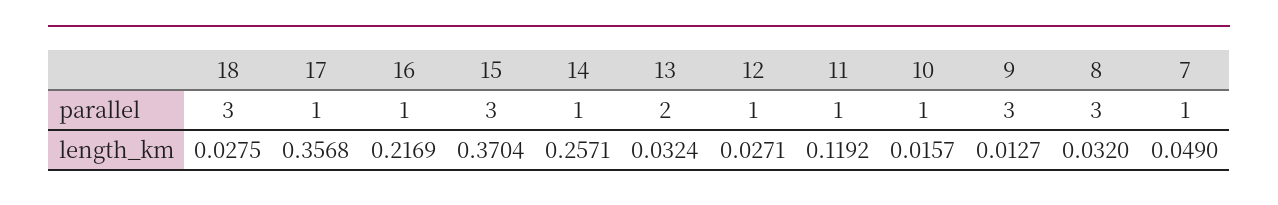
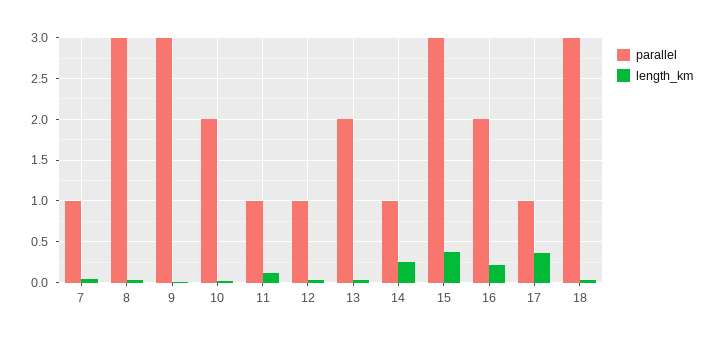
  {
    "parallel": {
      "18": 3,
      "17": 1,
-     "16": 1,
+     "16": 2,
      "15": 3,
      "14": 1,
      "13": 2,
      "12": 1,
      "11": 1,
-     "10": 1,
+     "10": 2,
      "9": 3,
      "8": 3,
      "7": 1
    },
    "length_km": {
      "18": 0.0275,
      "17": 0.3568,
      "16": 0.2169,
      "15": 0.3704,
      "14": 0.2571,
      "13": 0.0324,
      "12": 0.0271,
      "11": 0.1192,
      "10": 0.0157,
      "9": 0.0127,
      "8": 0.032,
      "7": 0.049
    }
  }

